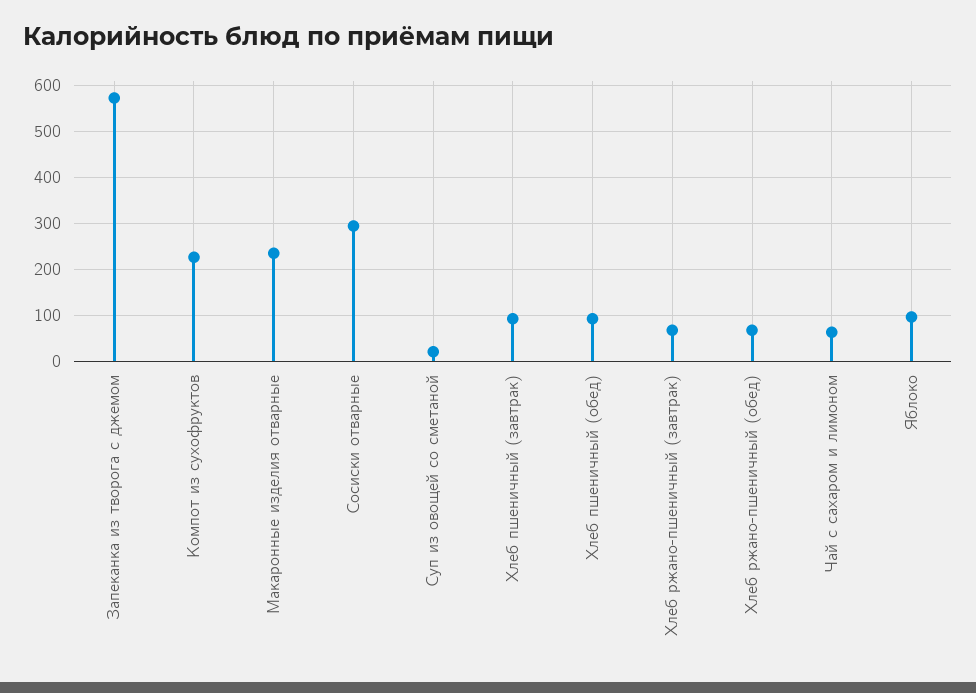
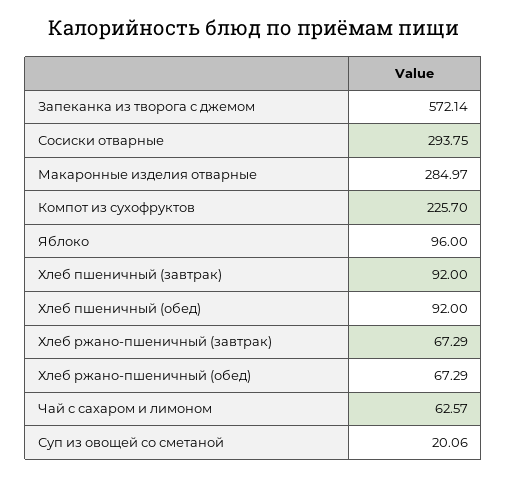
  {
    "Запеканка из творога с джемом": 572.14,
    "Компот из сухофруктов": 225.7,
-   "Макаронные изделия отварные": 240,
+   "Макаронные изделия отварные": 284.97,
    "Сосиски отварные": 293.75,
    "Суп из овощей со сметаной": 20.06,
    "Хлеб пшеничный (завтрак)": 92,
    "Хлеб пшеничный (обед)": 92,
    "Хлеб ржано-пшеничный (завтрак)": 67.29,
    "Хлеб ржано-пшеничный (обед)": 67.29,
    "Чай с сахаром и лимоном": 62.57,
    "Яблоко": 96
  }

